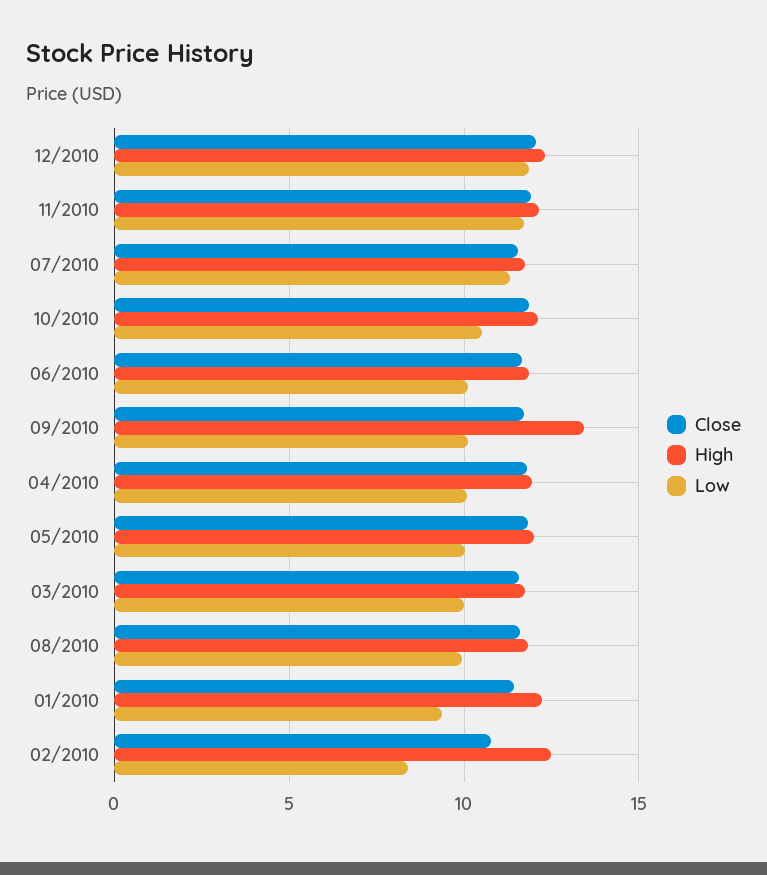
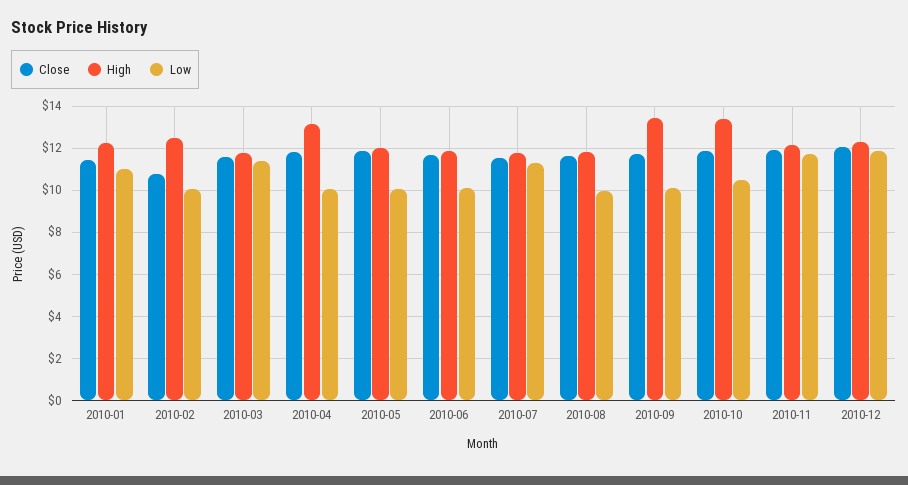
  {
    "Close": {
      "12/2010": 12,
      "11/2010": 12,
      "07/2010": 11.5,
      "10/2010": 12,
      "06/2010": 11.5,
      "09/2010": 11.5,
      "04/2010": 12,
      "05/2010": 12,
      "03/2010": 11.5,
      "08/2010": 11.5,
      "01/2010": 11.5,
      "02/2010": 11
    },
    "High": {
      "12/2010": 12.5,
      "11/2010": 12,
      "07/2010": 12,
-     "10/2010": 12,
+     "10/2010": 13.5,
      "06/2010": 12,
      "09/2010": 13.5,
-     "04/2010": 12,
+     "04/2010": 13,
      "05/2010": 12,
      "03/2010": 12,
      "08/2010": 12,
      "01/2010": 12,
      "02/2010": 12.5
    },
    "Low": {
      "12/2010": 12,
      "11/2010": 11.5,
      "07/2010": 11.5,
      "10/2010": 10.5,
      "06/2010": 10,
      "09/2010": 10,
      "04/2010": 10,
      "05/2010": 10,
-     "03/2010": 10,
+     "03/2010": 11.5,
      "08/2010": 10,
-     "01/2010": 9.5,
+     "01/2010": 11,
-     "02/2010": 8.5
+     "02/2010": 10
    }
  }

